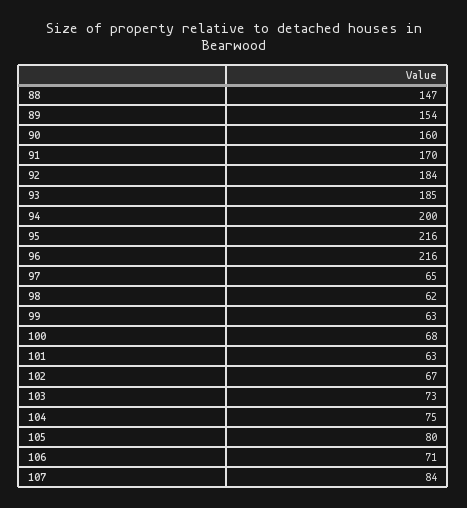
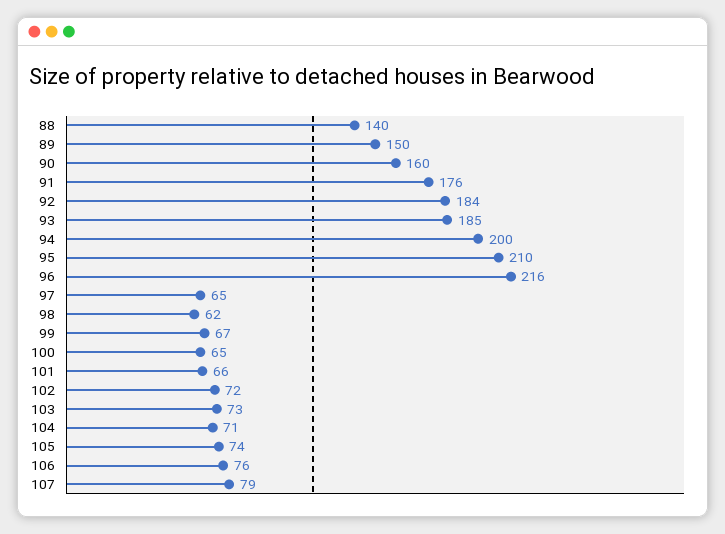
  {
-   "88": 147,
+   "88": 140,
-   "89": 154,
+   "89": 150,
    "90": 160,
-   "91": 170,
+   "91": 176,
    "92": 184,
    "93": 185,
    "94": 200,
-   "95": 216,
+   "95": 210,
    "96": 216,
    "97": 65,
    "98": 62,
-   "99": 63,
+   "99": 67,
-   "100": 68,
+   "100": 65,
-   "101": 63,
+   "101": 66,
-   "102": 67,
+   "102": 72,
    "103": 73,
-   "104": 75,
+   "104": 71,
-   "105": 80,
+   "105": 74,
-   "106": 71,
+   "106": 76,
-   "107": 84
+   "107": 79
  }

